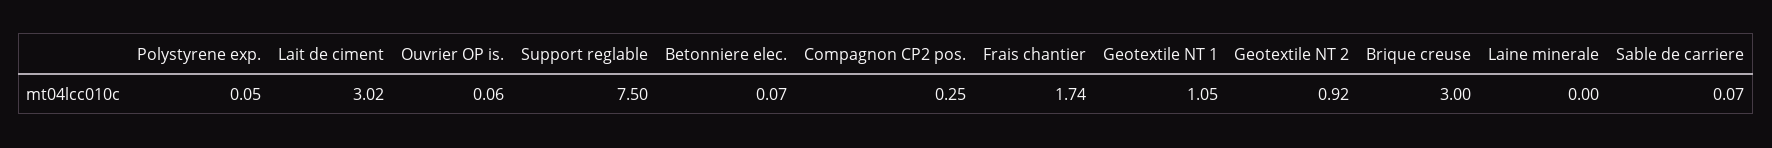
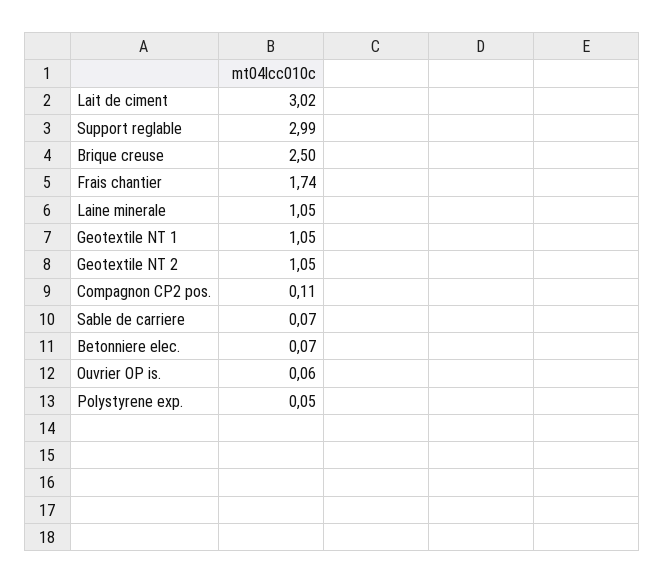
  {
    "Polystyrene exp.": 0.05,
    "Lait de ciment": 3.02,
    "Ouvrier OP is.": 0.06,
-   "Support reglable": 7.5,
+   "Support reglable": 2.99,
    "Betonniere elec.": 0.07,
-   "Compagnon CP2 pos.": 0.25,
+   "Compagnon CP2 pos.": 0.11,
    "Frais chantier": 1.74,
    "Geotextile NT 1": 1.05,
-   "Geotextile NT 2": 0.92,
+   "Geotextile NT 2": 1.05,
-   "Brique creuse": 3,
+   "Brique creuse": 2.5,
-   "Laine minerale": 0,
+   "Laine minerale": 1.05,
    "Sable de carriere": 0.07
  }

